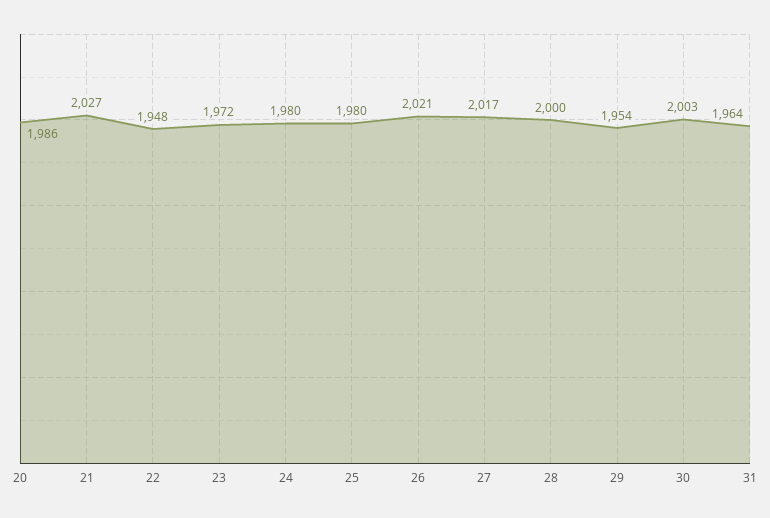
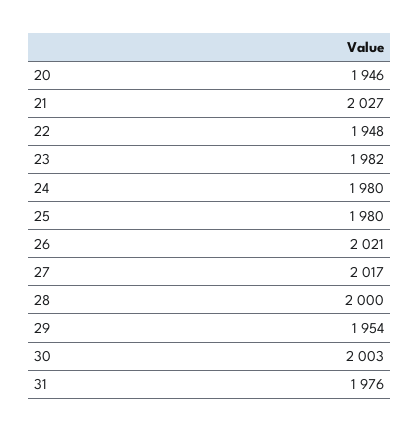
  {
-   "20": 1986,
+   "20": 1946,
    "21": 2027,
    "22": 1948,
-   "23": 1972,
+   "23": 1982,
    "24": 1980,
    "25": 1980,
    "26": 2021,
    "27": 2017,
    "28": 2000,
    "29": 1954,
    "30": 2003,
-   "31": 1964
+   "31": 1976
  }

